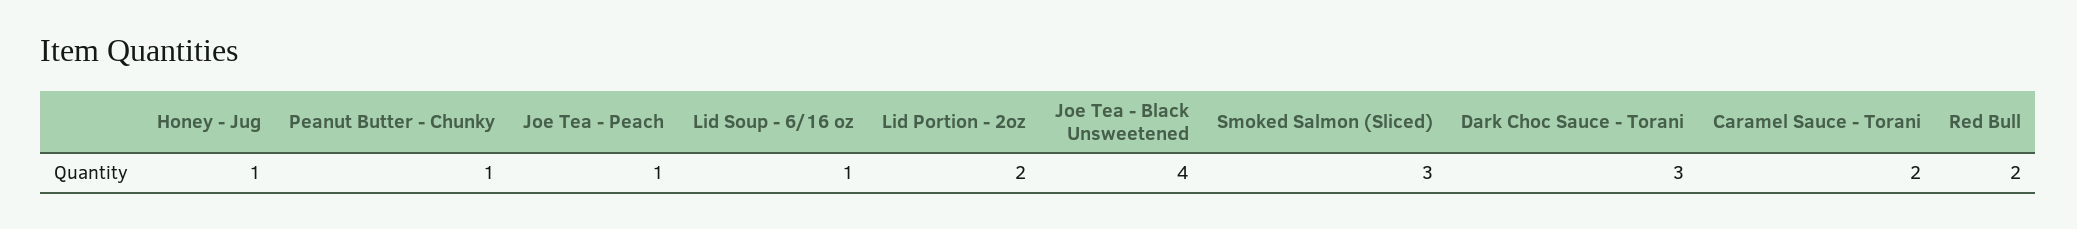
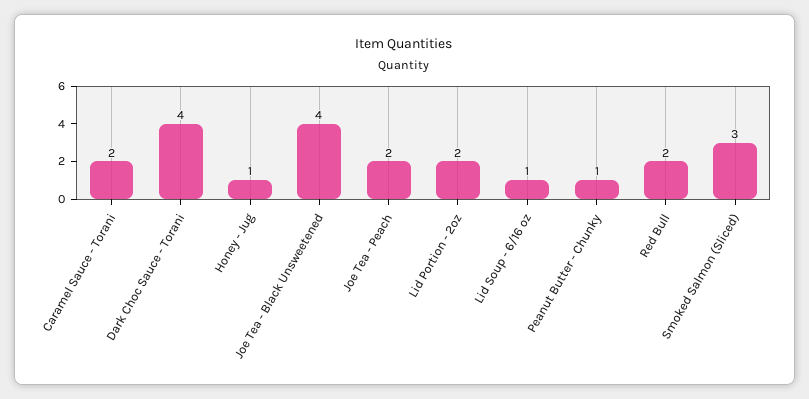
  {
    "Honey - Jug": 1,
    "Peanut Butter - Chunky": 1,
-   "Joe Tea - Peach": 1,
+   "Joe Tea - Peach": 2,
    "Lid Soup - 6/16 oz": 1,
    "Lid Portion - 2oz": 2,
    "Joe Tea - Black Unsweetened": 4,
    "Smoked Salmon (Sliced)": 3,
-   "Dark Choc Sauce - Torani": 3,
+   "Dark Choc Sauce - Torani": 4,
    "Caramel Sauce - Torani": 2,
    "Red Bull": 2
  }

